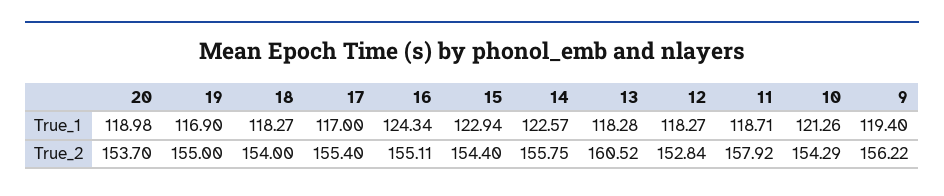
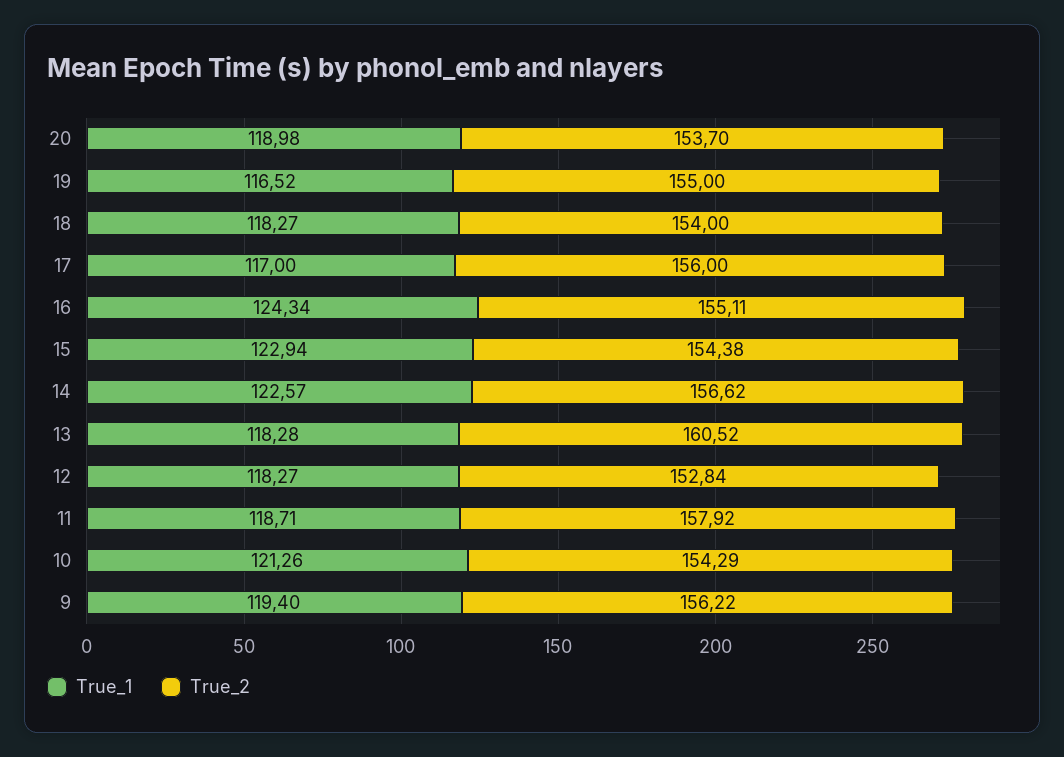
  {
    "True_1": {
      "20": 118.98,
-     "19": 116.9,
+     "19": 116.52,
      "18": 118.27,
      "17": 117,
      "16": 124.34,
      "15": 122.94,
      "14": 122.57,
      "13": 118.28,
      "12": 118.27,
      "11": 118.71,
      "10": 121.26,
      "9": 119.4
    },
    "True_2": {
      "20": 153.7,
      "19": 155,
      "18": 154,
-     "17": 155.4,
+     "17": 156,
      "16": 155.11,
-     "15": 154.4,
+     "15": 154.38,
-     "14": 155.75,
+     "14": 156.62,
      "13": 160.52,
      "12": 152.84,
      "11": 157.92,
      "10": 154.29,
      "9": 156.22
    }
  }

